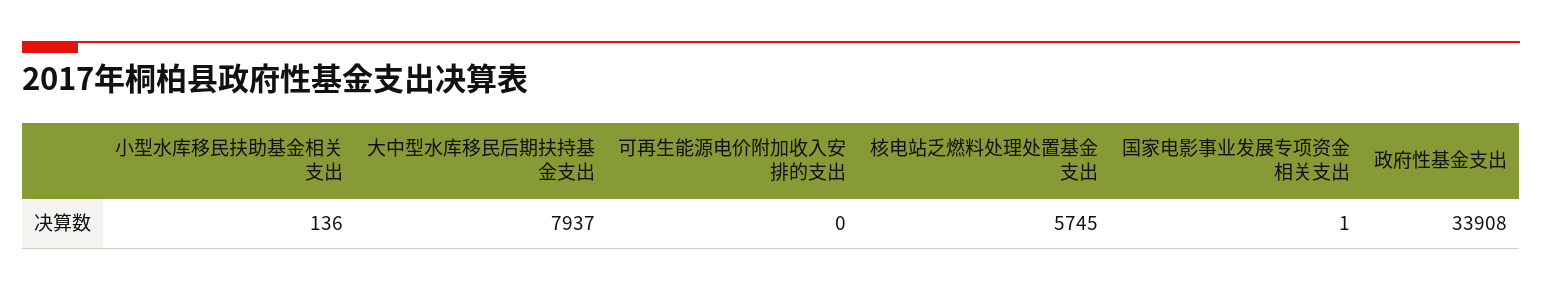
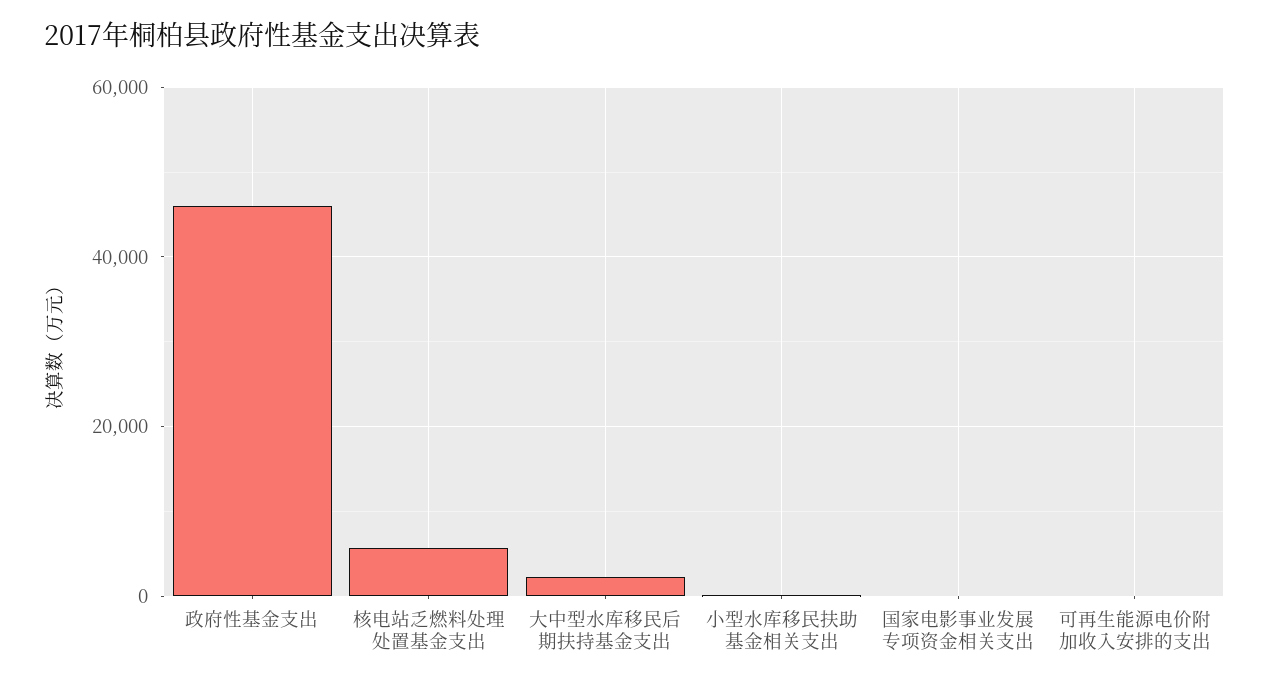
  {
    "小型水库移民扶助基金相关支出": 136,
-   "大中型水库移民后期扶持基金支出": 7937,
+   "大中型水库移民后期扶持基金支出": 2000,
    "可再生能源电价附加收入安排的支出": 0,
    "核电站乏燃料处理处置基金支出": 5745,
    "国家电影事业发展专项资金相关支出": 1,
-   "政府性基金支出": 33908
+   "政府性基金支出": 46000
  }

